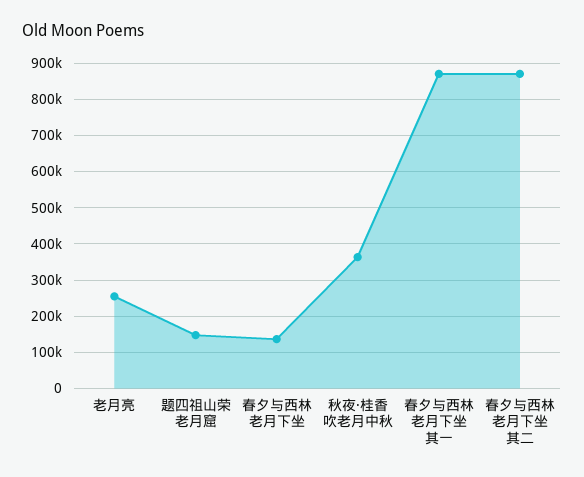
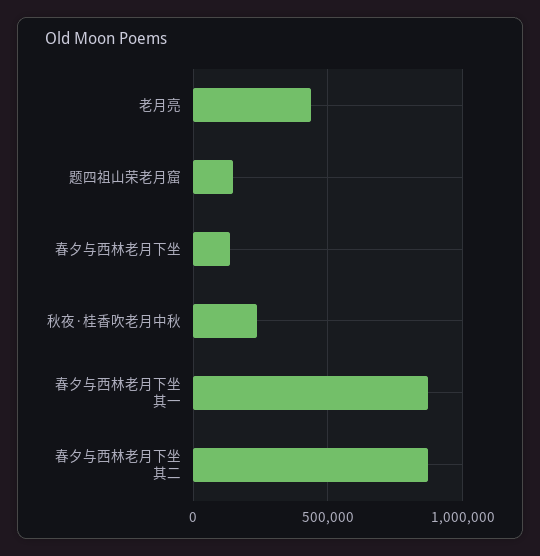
  {
-   "老月亮": 260000,
+   "老月亮": 450000,
    "题四祖山荣老月窟": 140000,
    "春夕与西林老月下坐": 140000,
-   "秋夜·桂香吹老月中秋": 360000,
+   "秋夜·桂香吹老月中秋": 250000,
    "春夕与西林老月下坐 其一": 880000,
    "春夕与西林老月下坐 其二": 880000
  }

